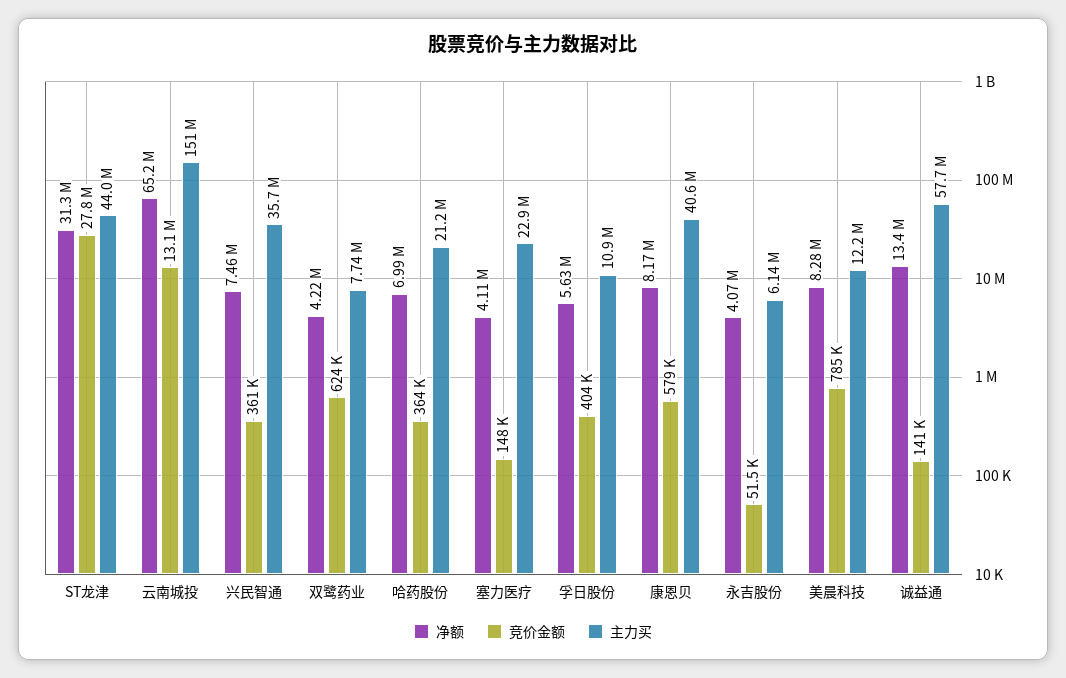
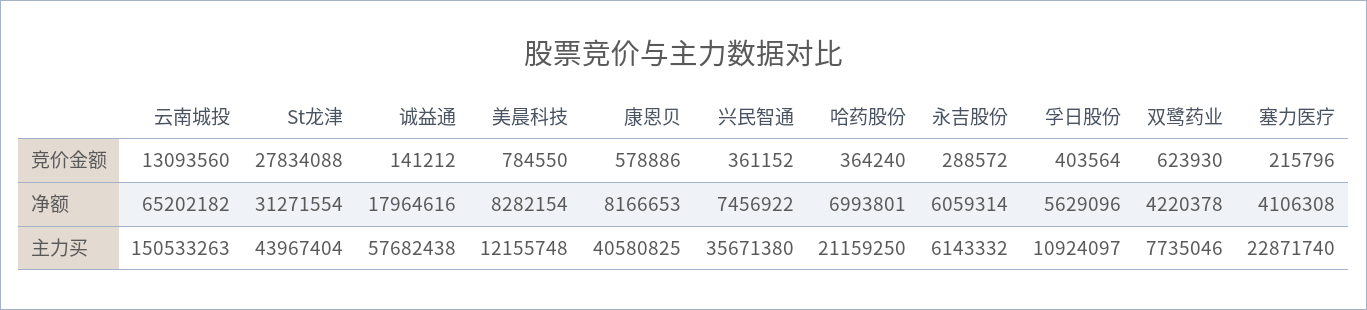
  {
    "净额": {
      "ST龙津": 31271554,
      "云南城投": 65202182,
      "兴民智通": 7456922,
      "双鹭药业": 4220378,
      "哈药股份": 6993801,
      "塞力医疗": 4106308,
      "孚日股份": 5629096,
      "康恩贝": 8166653,
-     "永吉股份": 4070000,
+     "永吉股份": 6059314,
      "美晨科技": 8282154,
-     "诚益通": 13400000
+     "诚益通": 17964616
    },
    "竞价金额": {
      "ST龙津": 27834088,
      "云南城投": 13093560,
      "兴民智通": 361152,
      "双鹭药业": 623930,
      "哈药股份": 364240,
-     "塞力医疗": 148000,
+     "塞力医疗": 215796,
      "孚日股份": 403564,
      "康恩贝": 578886,
-     "永吉股份": 51500,
+     "永吉股份": 288572,
      "美晨科技": 784550,
      "诚益通": 141212
    },
    "主力买": {
      "ST龙津": 43967404,
      "云南城投": 150533263,
      "兴民智通": 35671380,
      "双鹭药业": 7735046,
      "哈药股份": 21159250,
      "塞力医疗": 22871740,
      "孚日股份": 10924097,
      "康恩贝": 40580825,
      "永吉股份": 6143332,
      "美晨科技": 12155748,
      "诚益通": 57682438
    }
  }

